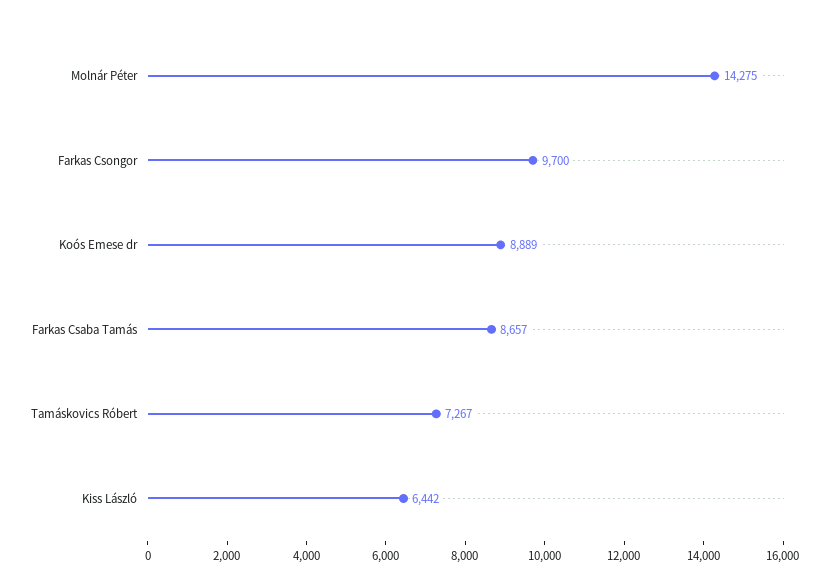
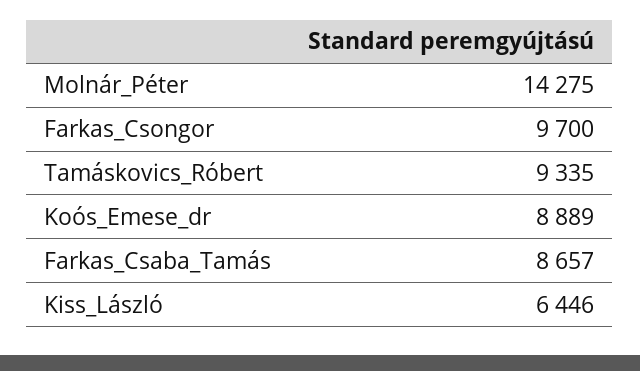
  {
    "Molnár Péter": 14275,
    "Farkas Csongor": 9700,
    "Koós Emese dr": 8889,
    "Farkas Csaba Tamás": 8657,
-   "Tamáskovics Róbert": 7267,
+   "Tamáskovics Róbert": 9335,
-   "Kiss László": 6442
+   "Kiss László": 6446
  }

